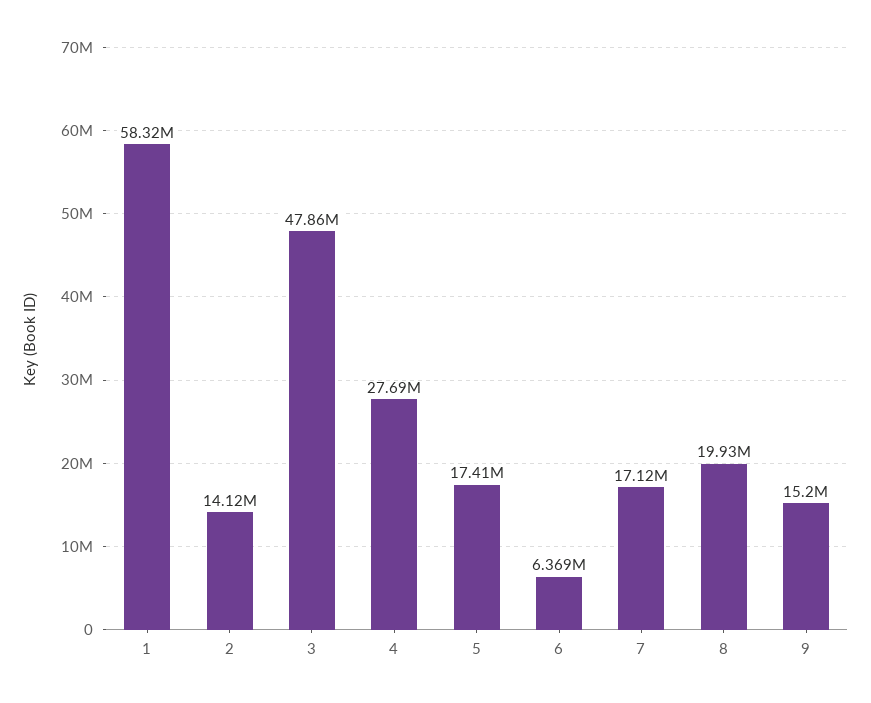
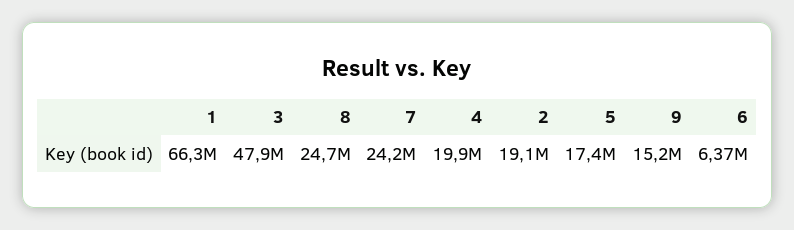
  {
-   "1": 58320000,
+   "1": 66300000,
-   "2": 14120000,
+   "2": 19100000,
    "3": 47860000,
-   "4": 27690000,
+   "4": 19900000,
    "5": 17410000,
    "6": 6369000,
-   "7": 17120000,
+   "7": 24200000,
-   "8": 19930000,
+   "8": 24700000,
    "9": 15200000
  }

